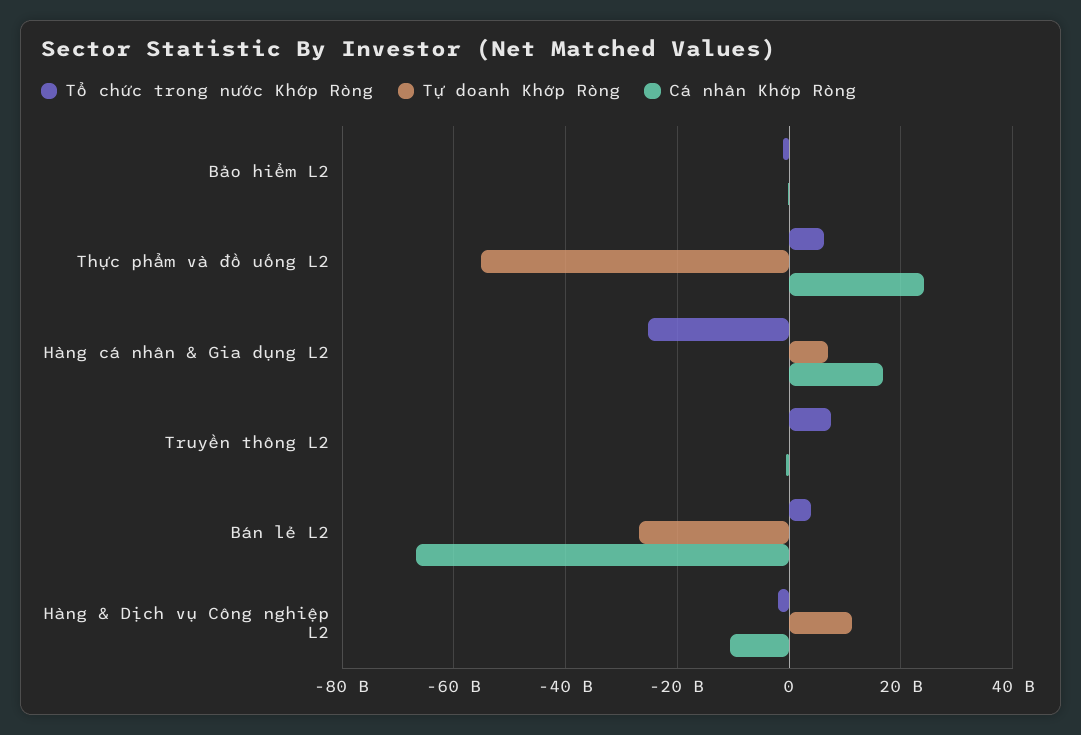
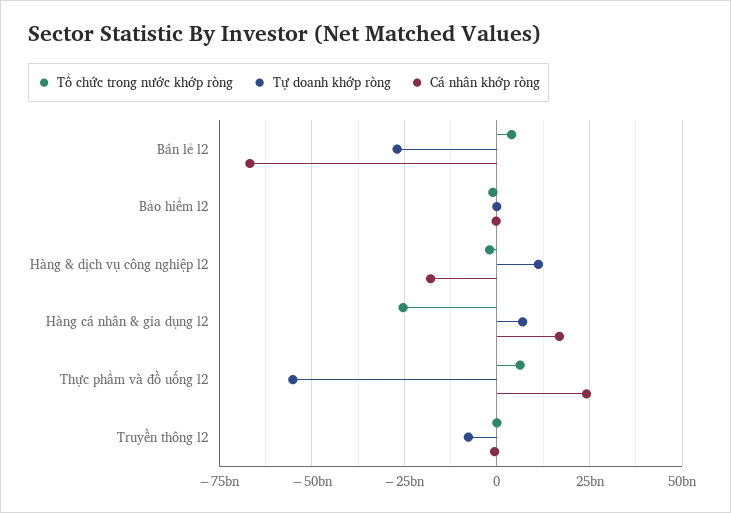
  {
    "Tổ chức trong nước Khớp Ròng": {
      "Bảo hiểm L2": -2000000000,
      "Thực phẩm và đồ uống L2": 6000000000,
      "Hàng cá nhân & Gia dụng L2": -26000000000,
-     "Truyền thông L2": 8000000000,
+     "Truyền thông L2": 0,
      "Bán lẻ L2": 4000000000,
      "Hàng & Dịch vụ Công nghiệp L2": -2000000000
    },
    "Tự doanh Khớp Ròng": {
      "Bảo hiểm L2": 0,
      "Thực phẩm và đồ uống L2": -56000000000,
      "Hàng cá nhân & Gia dụng L2": 6000000000,
-     "Truyền thông L2": 0,
+     "Truyền thông L2": -7500000000,
      "Bán lẻ L2": -26000000000,
      "Hàng & Dịch vụ Công nghiệp L2": 12000000000
    },
    "Cá nhân Khớp Ròng": {
      "Bảo hiểm L2": 0,
      "Thực phẩm và đồ uống L2": 24000000000,
      "Hàng cá nhân & Gia dụng L2": 16000000000,
      "Truyền thông L2": 0,
      "Bán lẻ L2": -66000000000,
-     "Hàng & Dịch vụ Công nghiệp L2": -10000000000
+     "Hàng & Dịch vụ Công nghiệp L2": -17500000000
    }
  }

